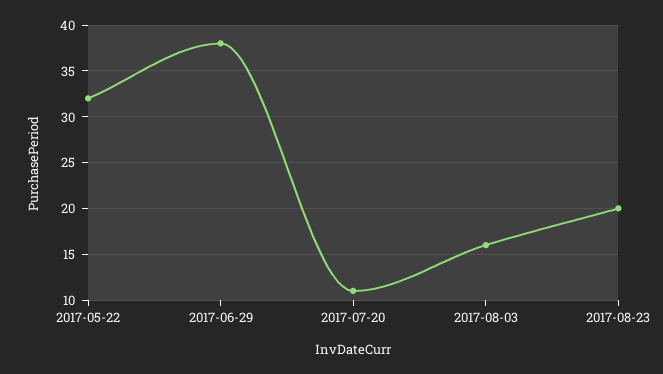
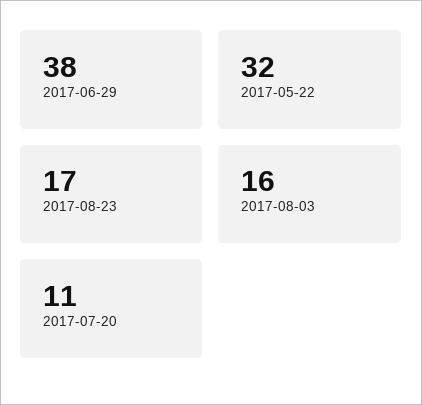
  {
    "2017-05-22": 32,
    "2017-06-29": 38,
    "2017-07-20": 11,
    "2017-08-03": 16,
-   "2017-08-23": 20
+   "2017-08-23": 17
  }

